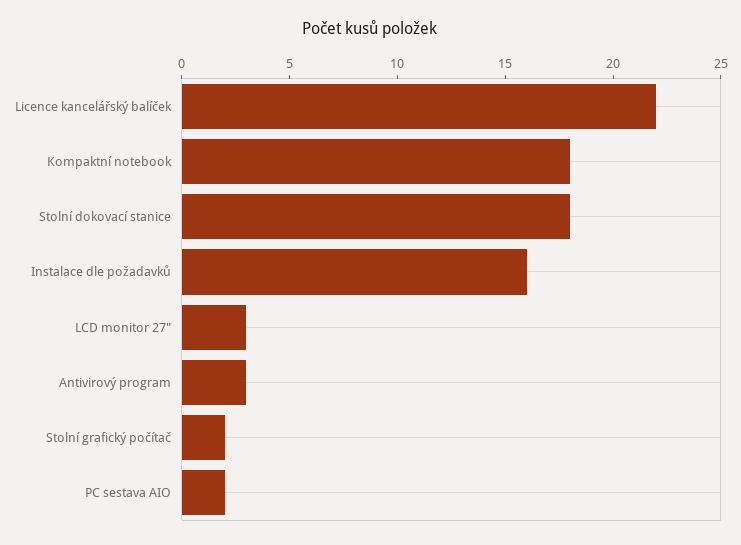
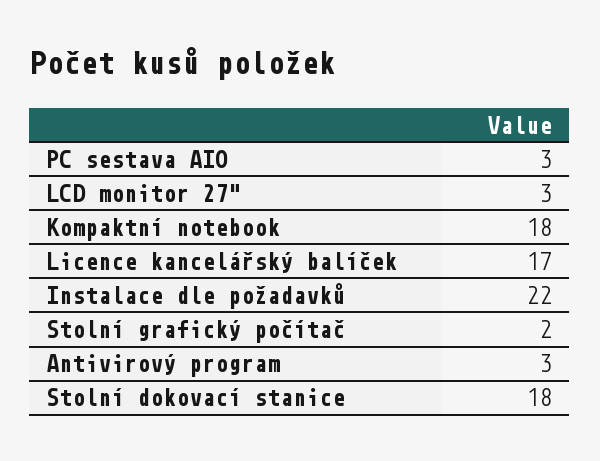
  {
-   "Licence kancelářský balíček": 22,
+   "Licence kancelářský balíček": 17,
    "Kompaktní notebook": 18,
    "Stolní dokovací stanice": 18,
-   "Instalace dle požadavků": 16,
+   "Instalace dle požadavků": 22,
    "LCD monitor 27\"": 3,
    "Antivirový program": 3,
    "Stolní grafický počítač": 2,
-   "PC sestava AIO": 2
+   "PC sestava AIO": 3
  }

